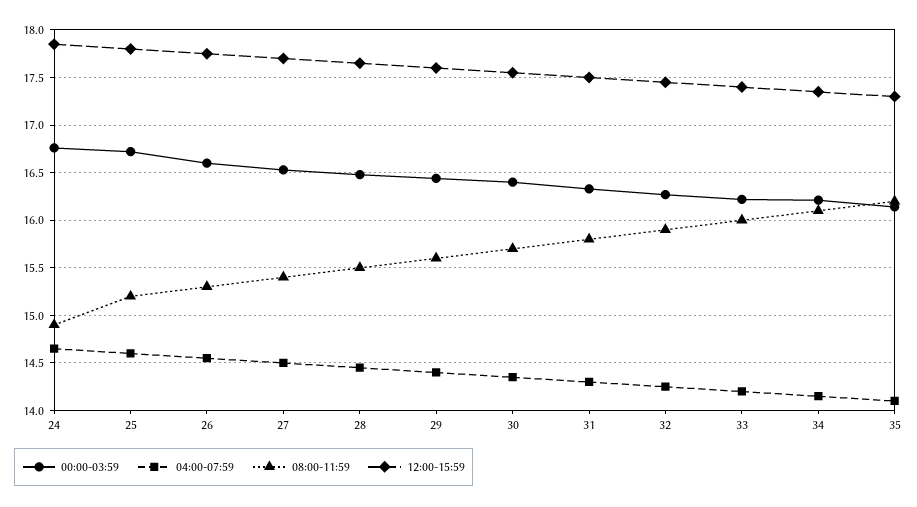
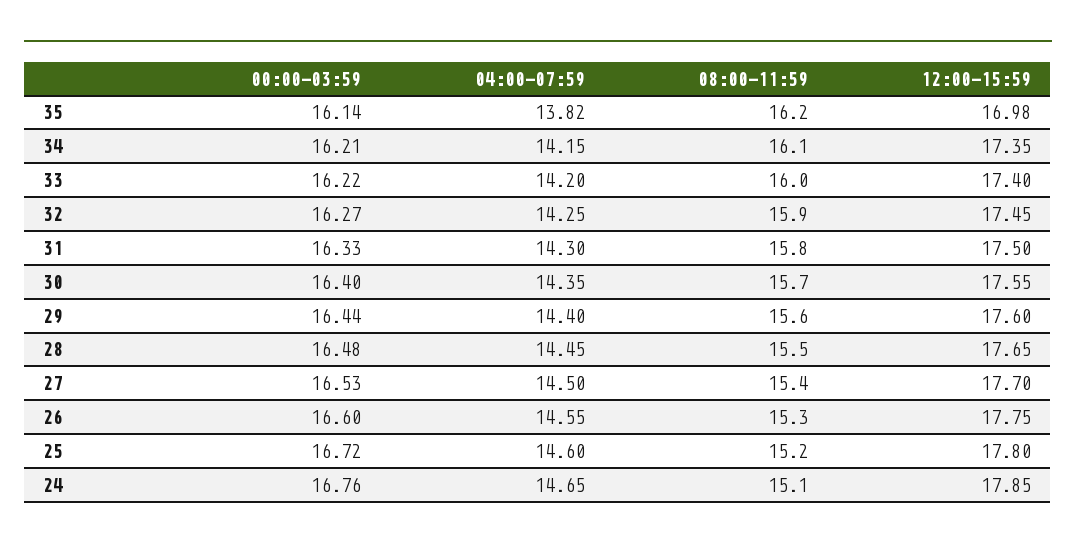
  {
    "00:00-03:59": {
      "24": 16.76,
      "25": 16.72,
      "26": 16.6,
      "27": 16.53,
      "28": 16.48,
      "29": 16.44,
      "30": 16.4,
      "31": 16.33,
      "32": 16.27,
      "33": 16.22,
      "34": 16.21,
      "35": 16.14
    },
    "04:00-07:59": {
      "24": 14.65,
      "25": 14.6,
      "26": 14.55,
      "27": 14.5,
      "28": 14.45,
      "29": 14.4,
      "30": 14.35,
      "31": 14.3,
      "32": 14.25,
      "33": 14.2,
      "34": 14.15,
-     "35": 14.1
+     "35": 13.82
    },
    "08:00-11:59": {
-     "24": 14.9,
+     "24": 15.1,
      "25": 15.2,
      "26": 15.3,
      "27": 15.4,
      "28": 15.5,
      "29": 15.6,
      "30": 15.7,
      "31": 15.8,
      "32": 15.9,
      "33": 16,
      "34": 16.1,
      "35": 16.2
    },
    "12:00-15:59": {
      "24": 17.85,
      "25": 17.8,
      "26": 17.75,
      "27": 17.7,
      "28": 17.65,
      "29": 17.6,
      "30": 17.55,
      "31": 17.5,
      "32": 17.45,
      "33": 17.4,
      "34": 17.35,
-     "35": 17.3
+     "35": 16.98
    }
  }

